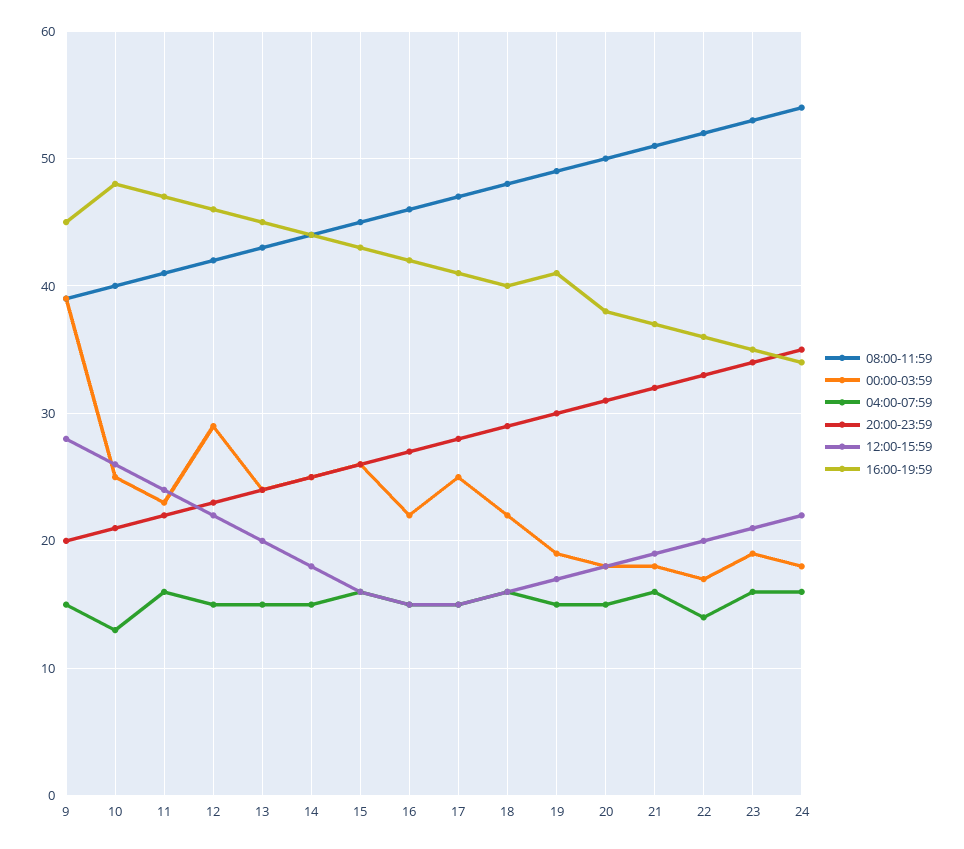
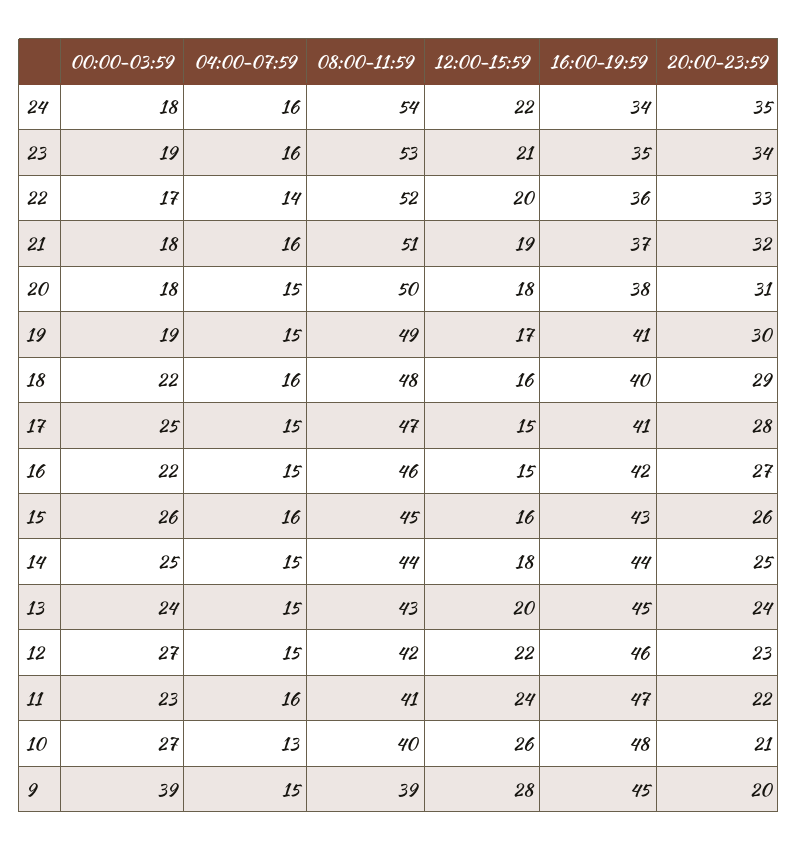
  {
    "08:00-11:59": {
      "9": 39,
      "10": 40,
      "11": 41,
      "12": 42,
      "13": 43,
      "14": 44,
      "15": 45,
      "16": 46,
      "17": 47,
      "18": 48,
      "19": 49,
      "20": 50,
      "21": 51,
      "22": 52,
      "23": 53,
      "24": 54
    },
    "00:00-03:59": {
      "9": 39,
-     "10": 25,
+     "10": 27,
      "11": 23,
-     "12": 29,
+     "12": 27,
      "13": 24,
      "14": 25,
      "15": 26,
      "16": 22,
      "17": 25,
      "18": 22,
      "19": 19,
      "20": 18,
      "21": 18,
      "22": 17,
      "23": 19,
      "24": 18
    },
    "04:00-07:59": {
      "9": 15,
      "10": 13,
      "11": 16,
      "12": 15,
      "13": 15,
      "14": 15,
      "15": 16,
      "16": 15,
      "17": 15,
      "18": 16,
      "19": 15,
      "20": 15,
      "21": 16,
      "22": 14,
      "23": 16,
      "24": 16
    },
    "20:00-23:59": {
      "9": 20,
      "10": 21,
      "11": 22,
      "12": 23,
      "13": 24,
      "14": 25,
      "15": 26,
      "16": 27,
      "17": 28,
      "18": 29,
      "19": 30,
      "20": 31,
      "21": 32,
      "22": 33,
      "23": 34,
      "24": 35
    },
    "12:00-15:59": {
      "9": 28,
      "10": 26,
      "11": 24,
      "12": 22,
      "13": 20,
      "14": 18,
      "15": 16,
      "16": 15,
      "17": 15,
      "18": 16,
      "19": 17,
      "20": 18,
      "21": 19,
      "22": 20,
      "23": 21,
      "24": 22
    },
    "16:00-19:59": {
      "9": 45,
      "10": 48,
      "11": 47,
      "12": 46,
      "13": 45,
      "14": 44,
      "15": 43,
      "16": 42,
      "17": 41,
      "18": 40,
      "19": 41,
      "20": 38,
      "21": 37,
      "22": 36,
      "23": 35,
      "24": 34
    }
  }

